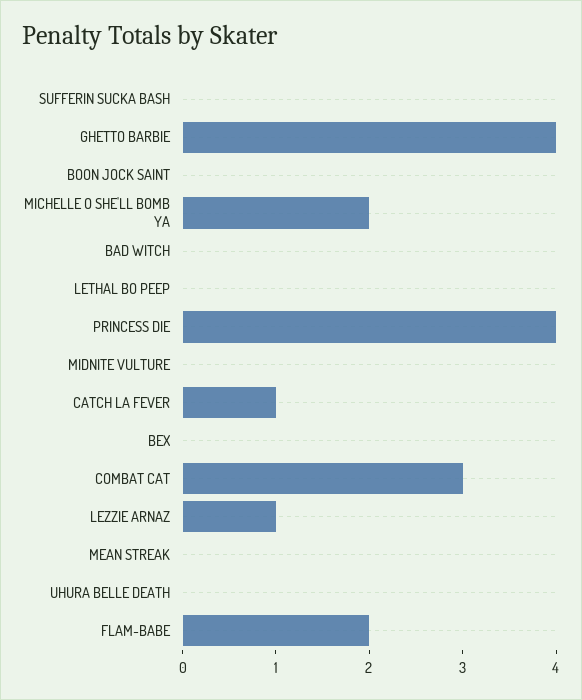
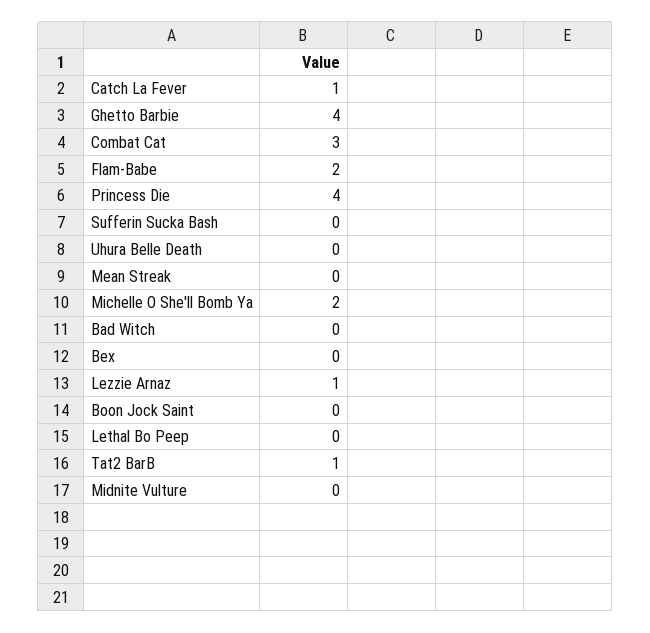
  {
    "SUFFERIN SUCKA BASH": 0,
    "GHETTO BARBIE": 4,
    "BOON JOCK SAINT": 0,
    "MICHELLE O SHE'LL BOMB YA": 2,
    "BAD WITCH": 0,
    "LETHAL BO PEEP": 0,
    "PRINCESS DIE": 4,
    "MIDNITE VULTURE": 0,
    "CATCH LA FEVER": 1,
    "BEX": 0,
    "COMBAT CAT": 3,
    "LEZZIE ARNAZ": 1,
    "MEAN STREAK": 0,
    "UHURA BELLE DEATH": 0,
-   "FLAM-BABE": 2
+   "FLAM-BABE": 2,
+   "Tat2 BarB": 1
  }

